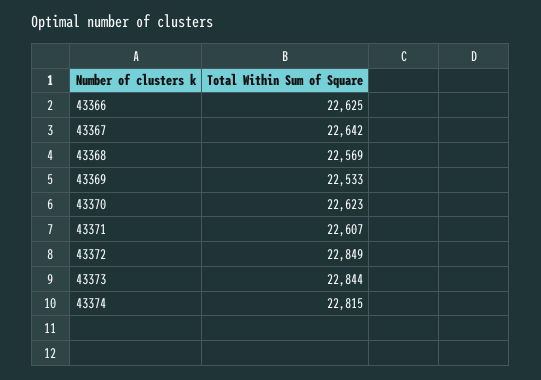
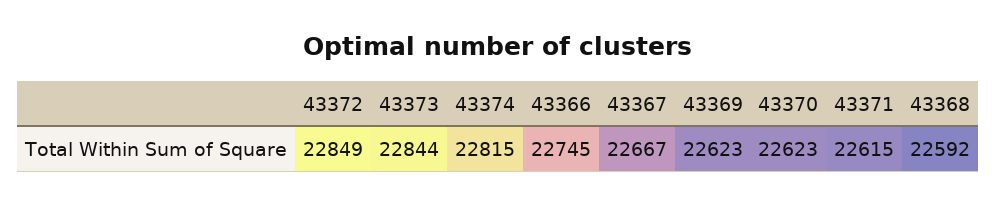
  {
-   "43366": 22625,
+   "43366": 22745,
-   "43367": 22642,
+   "43367": 22667,
-   "43368": 22569,
+   "43368": 22592,
-   "43369": 22533,
+   "43369": 22623,
    "43370": 22623,
-   "43371": 22607,
+   "43371": 22615,
    "43372": 22849,
    "43373": 22844,
    "43374": 22815
  }

